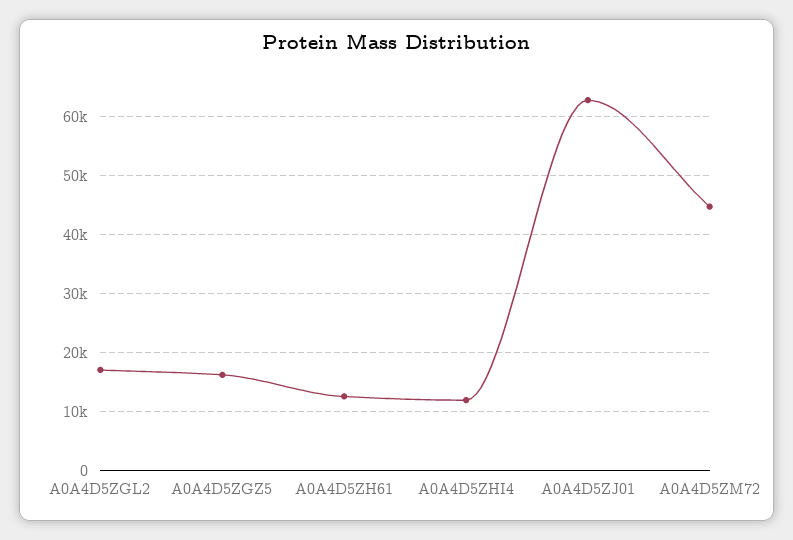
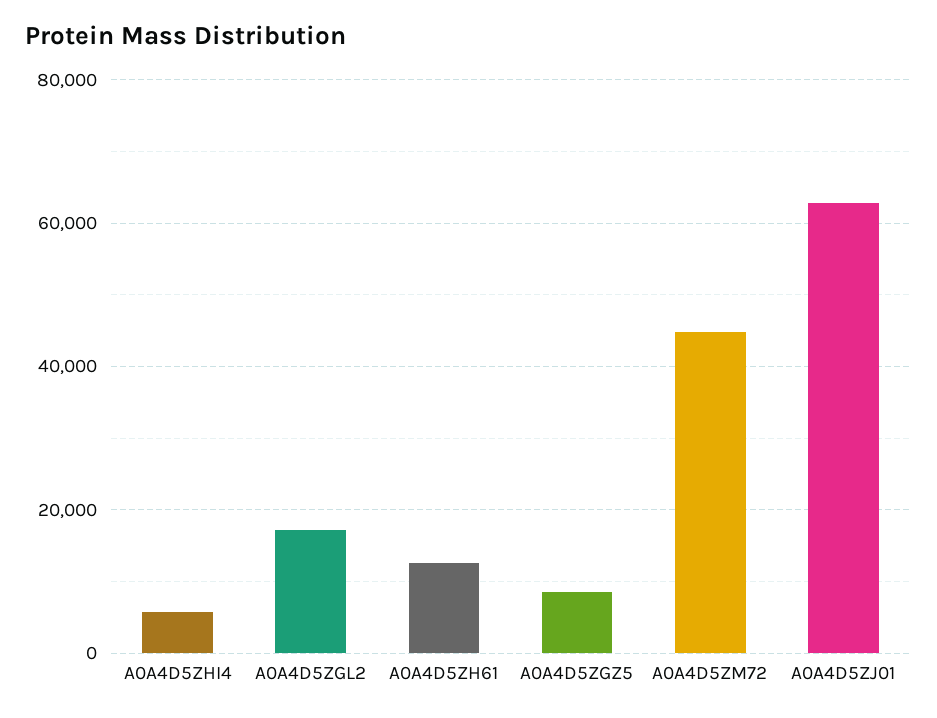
  {
    "A0A4D5ZGL2": 18000,
-   "A0A4D5ZGZ5": 16000,
+   "A0A4D5ZGZ5": 8000,
    "A0A4D5ZH61": 12000,
-   "A0A4D5ZHI4": 12000,
+   "A0A4D5ZHI4": 6000,
    "A0A4D5ZJ01": 62000,
    "A0A4D5ZM72": 44000
  }

